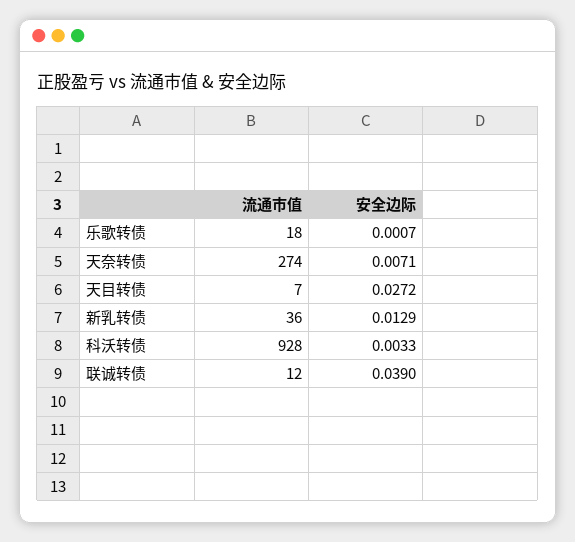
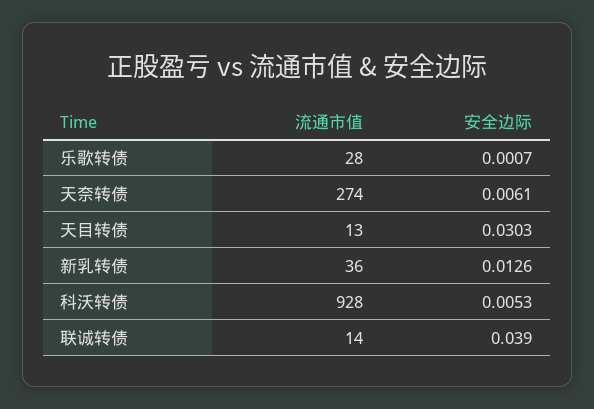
  {
    "流通市值": {
-     "乐歌转债": 18,
+     "乐歌转债": 28,
      "天奈转债": 274,
-     "天目转债": 7,
+     "天目转债": 13,
      "新乳转债": 36,
      "科沃转债": 928,
-     "联诚转债": 12
+     "联诚转债": 14
    },
    "安全边际": {
      "乐歌转债": 0.0007,
-     "天奈转债": 0.0071,
+     "天奈转债": 0.0061,
-     "天目转债": 0.0272,
+     "天目转债": 0.0303,
-     "新乳转债": 0.0129,
+     "新乳转债": 0.0126,
-     "科沃转债": 0.0033,
+     "科沃转债": 0.0053,
      "联诚转债": 0.039
    }
  }

